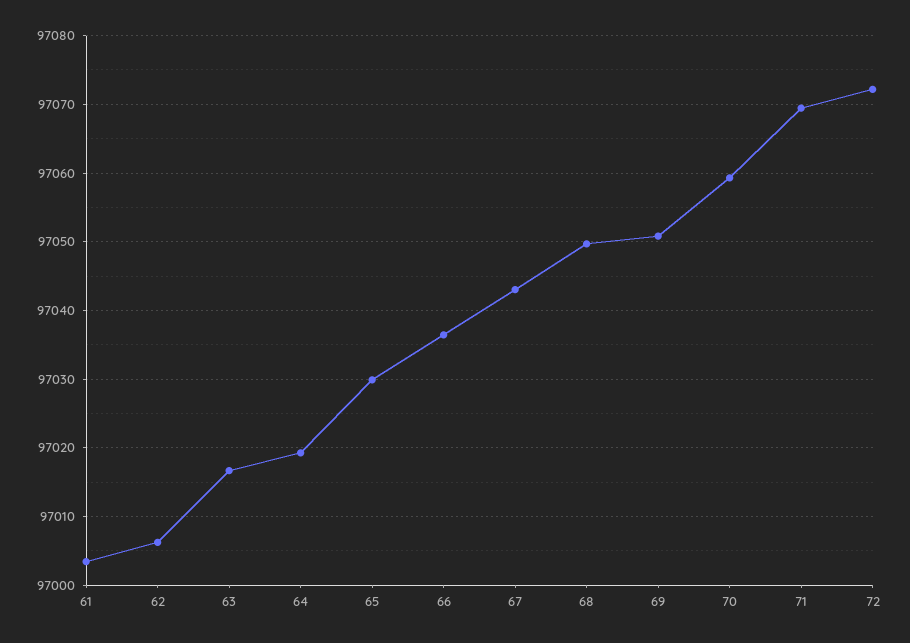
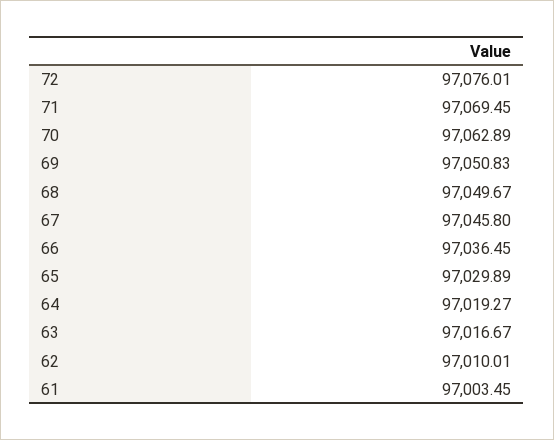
  {
    "61": 97003.45,
-   "62": 97006,
+   "62": 97010.01,
    "63": 97016.67,
    "64": 97019.27,
    "65": 97029.89,
    "66": 97036.45,
-   "67": 97043,
+   "67": 97045.8,
    "68": 97049.67,
    "69": 97050.83,
-   "70": 97059,
+   "70": 97062.89,
    "71": 97069.45,
-   "72": 97072
+   "72": 97076.01
  }

